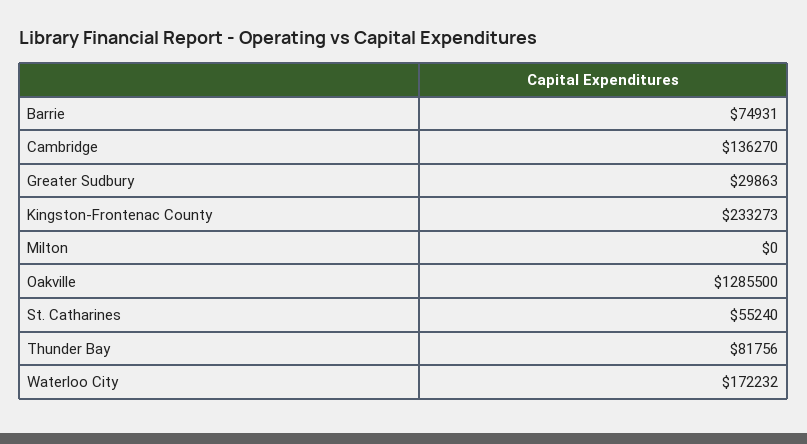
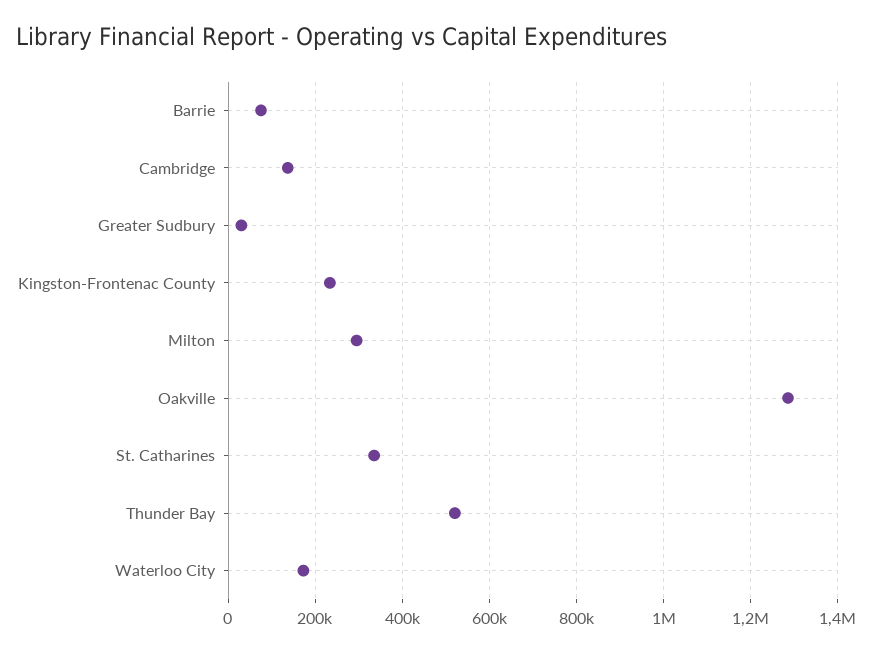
  {
    "Barrie": 74931,
    "Cambridge": 136270,
    "Greater Sudbury": 29863,
    "Kingston-Frontenac County": 233273,
-   "Milton": 0,
+   "Milton": 300000,
    "Oakville": 1285500,
-   "St. Catharines": 55240,
+   "St. Catharines": 340000,
-   "Thunder Bay": 81756,
+   "Thunder Bay": 520000,
    "Waterloo City": 172232
  }

